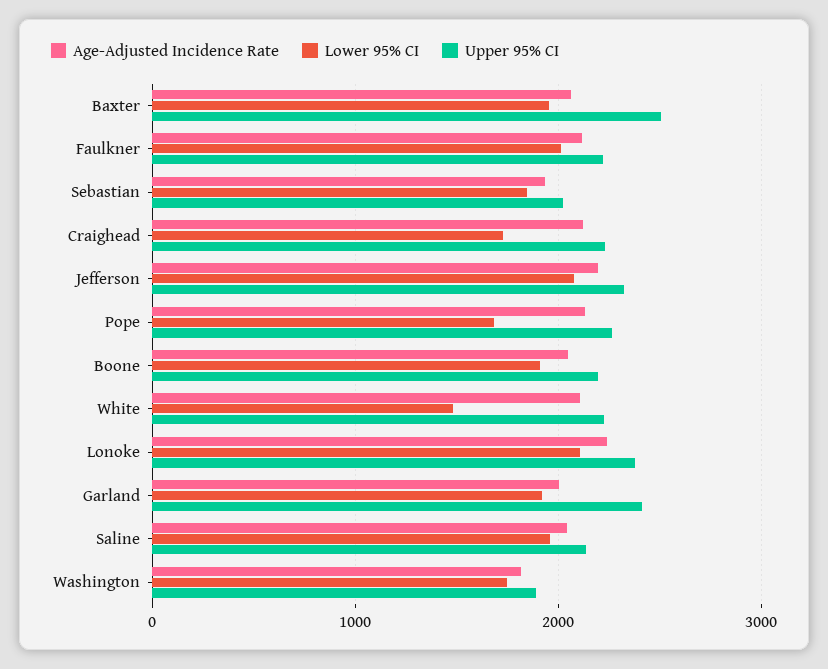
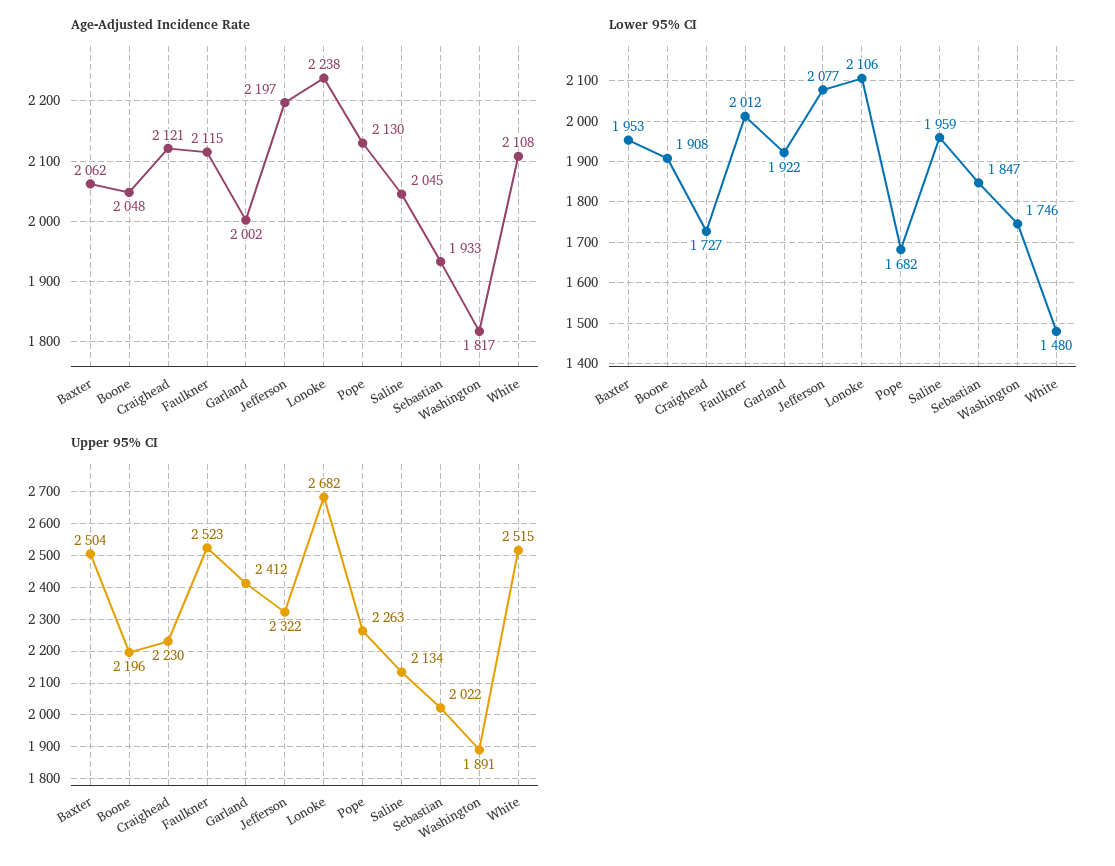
  {
    "Age-Adjusted Incidence Rate": {
      "Baxter": 2062,
      "Faulkner": 2115,
      "Sebastian": 1933,
      "Craighead": 2121,
      "Jefferson": 2197,
      "Pope": 2130,
      "Boone": 2048,
      "White": 2108,
      "Lonoke": 2238,
      "Garland": 2002,
      "Saline": 2045,
      "Washington": 1817
    },
    "Lower 95% CI": {
      "Baxter": 1953,
      "Faulkner": 2012,
      "Sebastian": 1847,
      "Craighead": 1727,
      "Jefferson": 2077,
      "Pope": 1682,
      "Boone": 1908,
      "White": 1480,
      "Lonoke": 2106,
      "Garland": 1922,
      "Saline": 1959,
      "Washington": 1746
    },
    "Upper 95% CI": {
      "Baxter": 2504,
-     "Faulkner": 2200,
+     "Faulkner": 2523,
      "Sebastian": 2022,
      "Craighead": 2230,
      "Jefferson": 2322,
      "Pope": 2263,
      "Boone": 2196,
-     "White": 2200,
+     "White": 2515,
-     "Lonoke": 2400,
+     "Lonoke": 2682,
      "Garland": 2412,
      "Saline": 2134,
      "Washington": 1891
    }
  }

